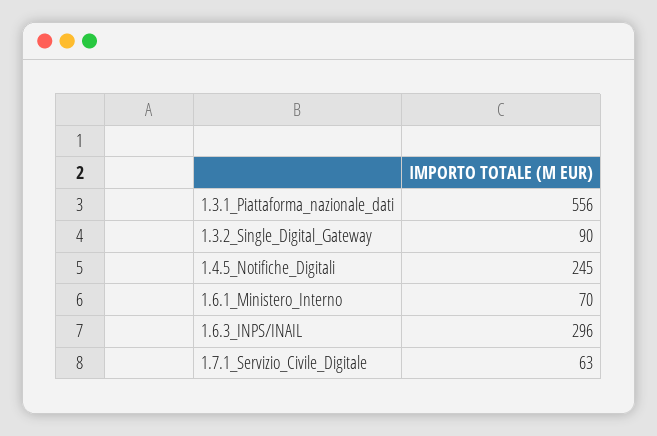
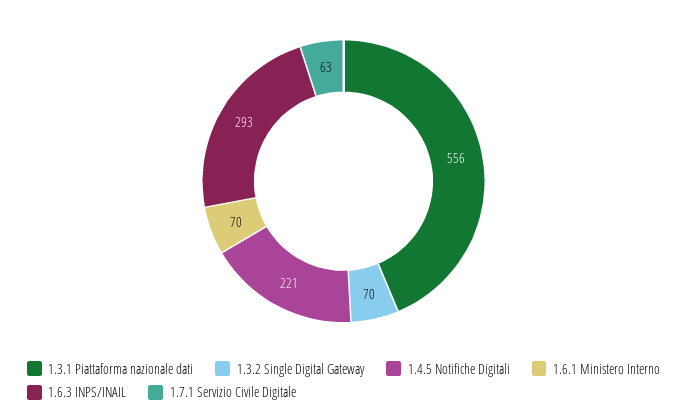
  {
    "1.3.1_Piattaforma_nazionale_dati": 556,
-   "1.3.2_Single_Digital_Gateway": 90,
+   "1.3.2_Single_Digital_Gateway": 70,
-   "1.4.5_Notifiche_Digitali": 245,
+   "1.4.5_Notifiche_Digitali": 221,
    "1.6.1_Ministero_Interno": 70,
-   "1.6.3_INPS/INAIL": 296,
+   "1.6.3_INPS/INAIL": 293,
    "1.7.1_Servizio_Civile_Digitale": 63
  }

